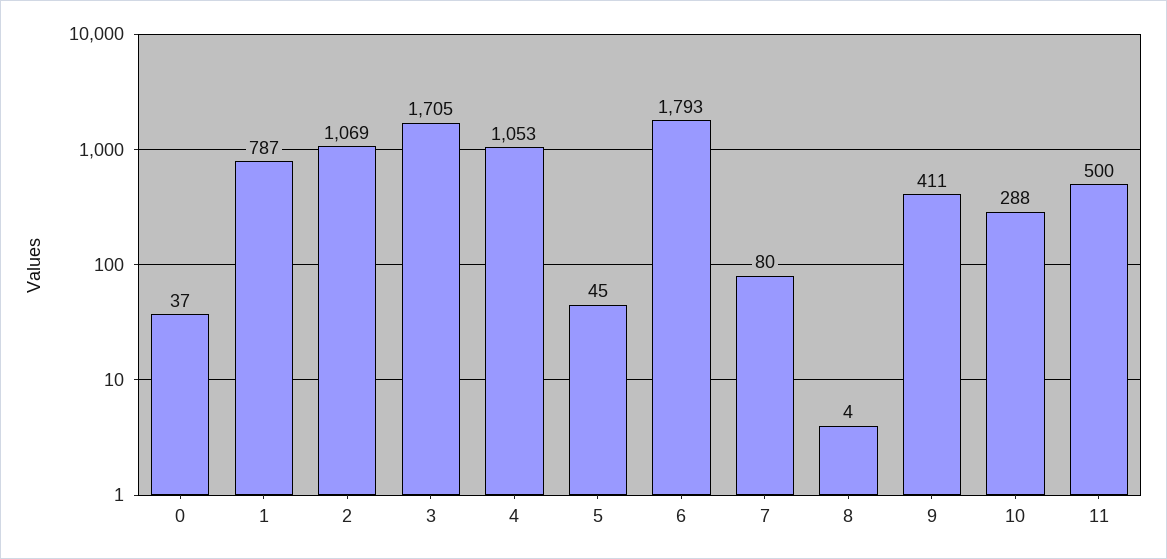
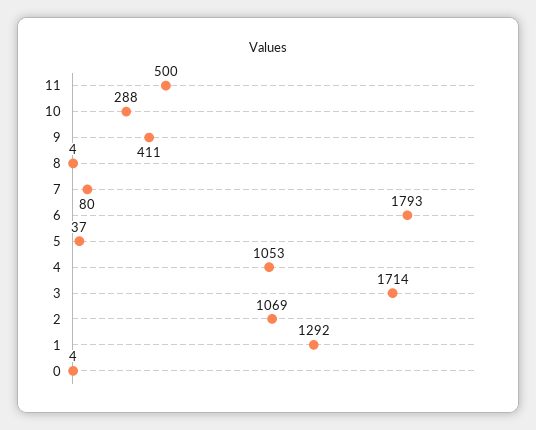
  {
-   "0": 37,
+   "0": 4,
-   "1": 787,
+   "1": 1292,
    "2": 1069,
-   "3": 1705,
+   "3": 1714,
    "4": 1053,
-   "5": 45,
+   "5": 37,
    "6": 1793,
    "7": 80,
    "8": 4,
    "9": 411,
    "10": 288,
    "11": 500
  }

